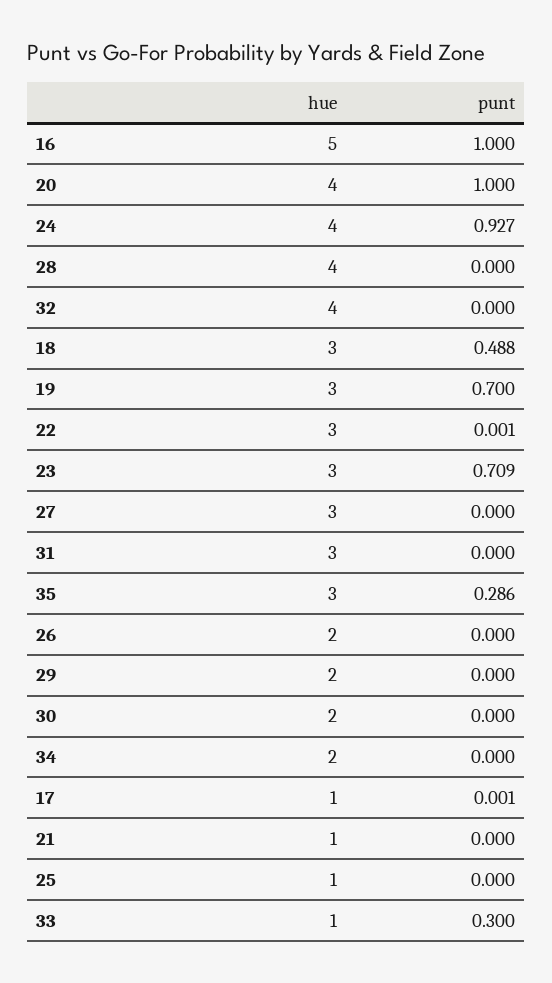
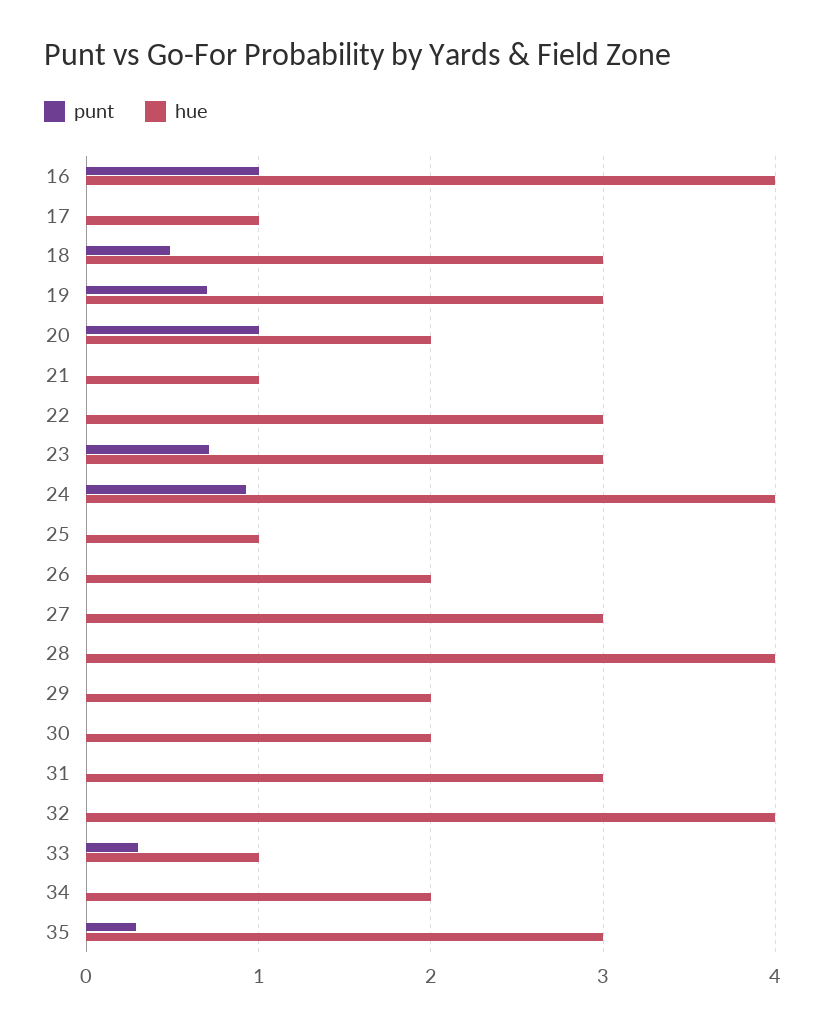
  {
    "hue": {
-     "16": 5,
+     "16": 4,
-     "20": 4,
+     "20": 2,
      "24": 4,
      "28": 4,
      "32": 4,
      "18": 3,
      "19": 3,
      "22": 3,
      "23": 3,
      "27": 3,
      "31": 3,
      "35": 3,
      "26": 2,
      "29": 2,
      "30": 2,
      "34": 2,
      "17": 1,
      "21": 1,
      "25": 1,
      "33": 1
    },
    "punt": {
      "16": 1,
      "20": 1,
      "24": 0.927,
      "28": 0,
      "32": 0,
      "18": 0.488,
      "19": 0.7,
      "22": 0.001,
      "23": 0.709,
      "27": 0,
      "31": 0,
      "35": 0.286,
      "26": 0,
      "29": 0,
      "30": 0,
      "34": 0,
      "17": 0.001,
      "21": 0,
      "25": 0,
      "33": 0.3
    }
  }

